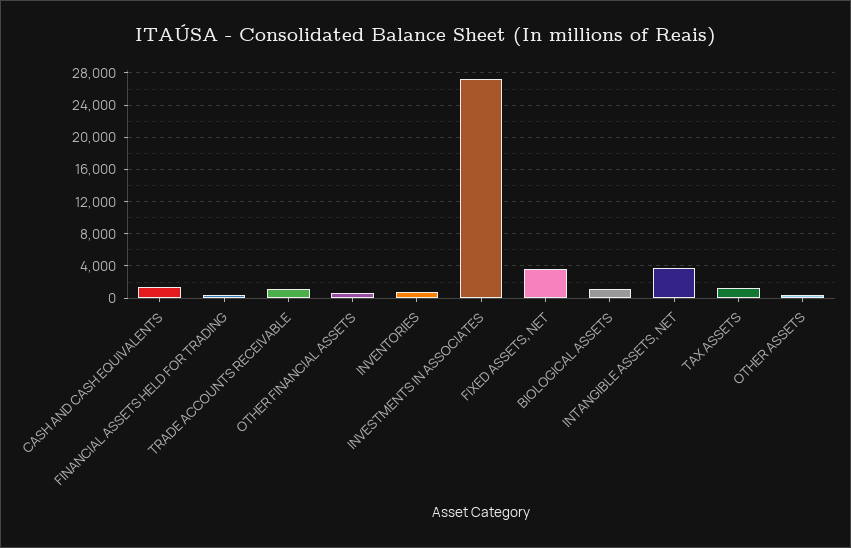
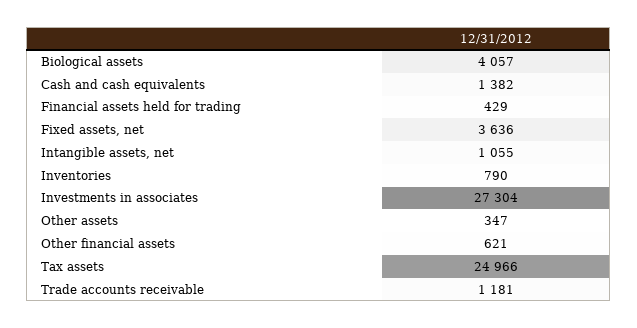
  {
    "CASH AND CASH EQUIVALENTS": 1382,
    "FINANCIAL ASSETS HELD FOR TRADING": 429,
    "TRADE ACCOUNTS RECEIVABLE": 1181,
    "OTHER FINANCIAL ASSETS": 621,
    "INVENTORIES": 790,
    "INVESTMENTS IN ASSOCIATES": 27304,
    "FIXED ASSETS, NET": 3636,
-   "BIOLOGICAL ASSETS": 1000,
+   "BIOLOGICAL ASSETS": 4057,
-   "INTANGIBLE ASSETS, NET": 4000,
+   "INTANGIBLE ASSETS, NET": 1055,
-   "TAX ASSETS": 1000,
+   "TAX ASSETS": 24966,
    "OTHER ASSETS": 347
  }

